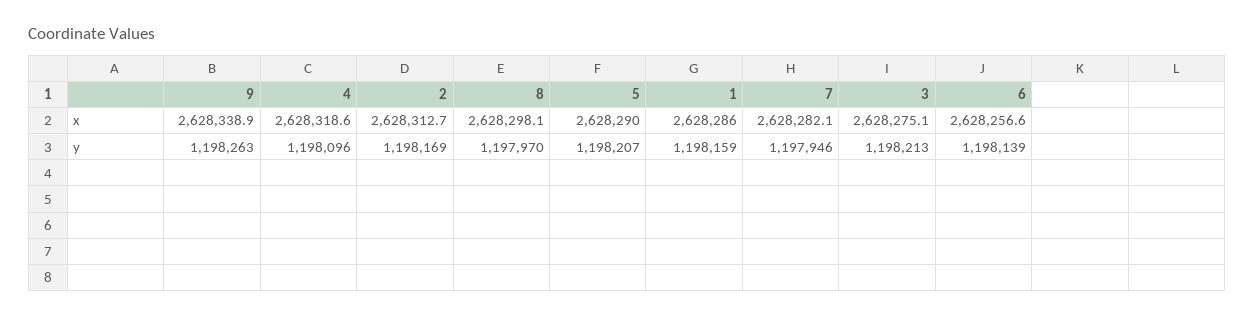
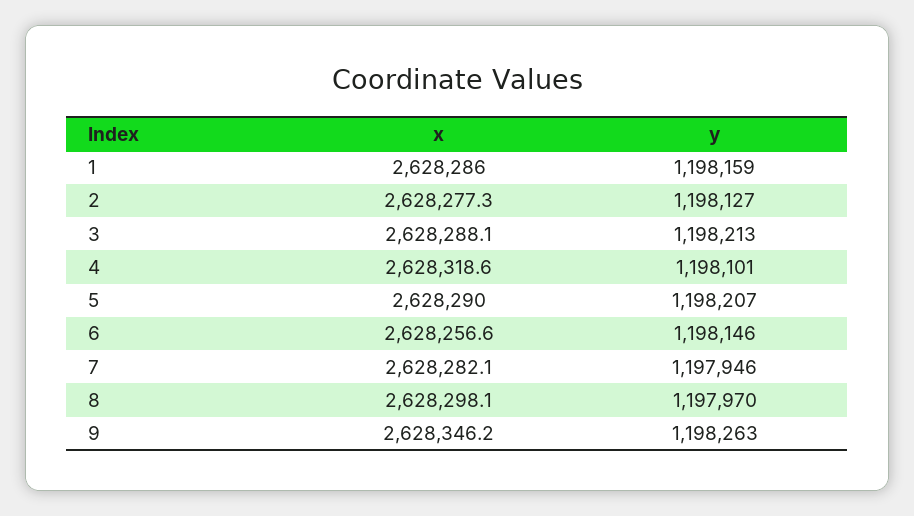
  {
    "9": {
-     "x": 2628338.9,
+     "x": 2628346.2,
      "y": 1198263
    },
    "4": {
      "x": 2628318.6,
-     "y": 1198096
+     "y": 1198101
    },
    "2": {
-     "x": 2628312.7,
+     "x": 2628277.3,
-     "y": 1198169
+     "y": 1198127
    },
    "8": {
      "x": 2628298.1,
      "y": 1197970
    },
    "5": {
      "x": 2628290,
      "y": 1198207
    },
    "1": {
      "x": 2628286,
      "y": 1198159
    },
    "7": {
      "x": 2628282.1,
      "y": 1197946
    },
    "3": {
-     "x": 2628275.1,
+     "x": 2628288.1,
      "y": 1198213
    },
    "6": {
      "x": 2628256.6,
-     "y": 1198139
+     "y": 1198146
    }
  }

